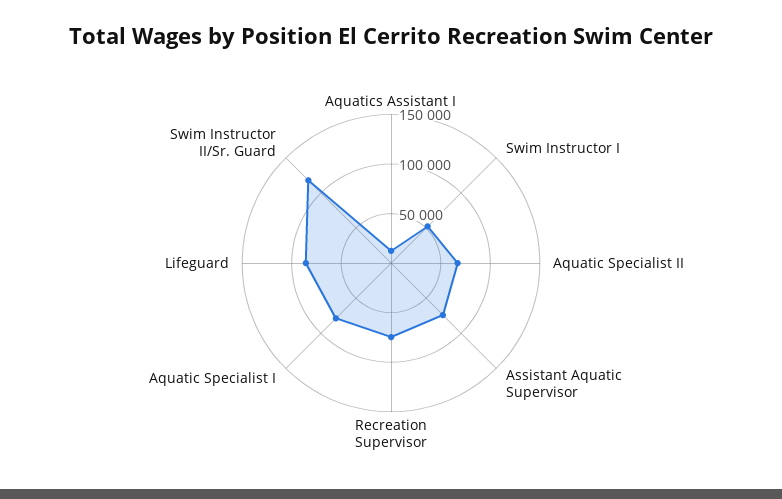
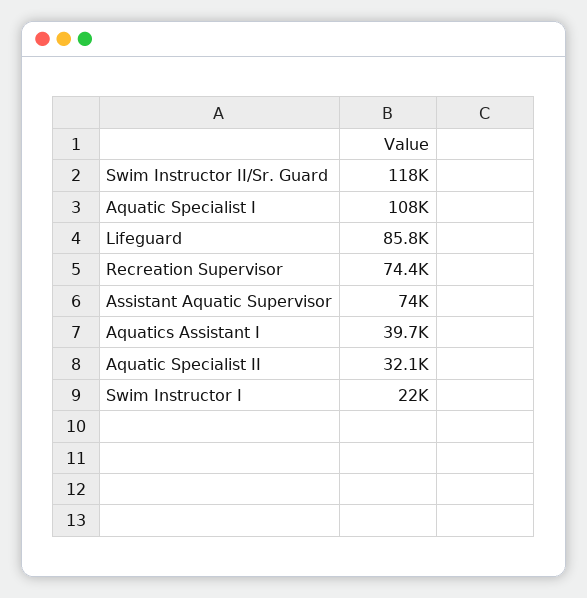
  {
-   "Aquatics Assistant I": 10000,
+   "Aquatics Assistant I": 39700,
-   "Swim Instructor I": 50000,
+   "Swim Instructor I": 22000,
-   "Aquatic Specialist II": 70000,
+   "Aquatic Specialist II": 32100,
    "Assistant Aquatic Supervisor": 74000,
    "Recreation Supervisor": 74400,
-   "Aquatic Specialist I": 80000,
+   "Aquatic Specialist I": 108000,
    "Lifeguard": 85800,
    "Swim Instructor II/Sr. Guard": 118000
  }

